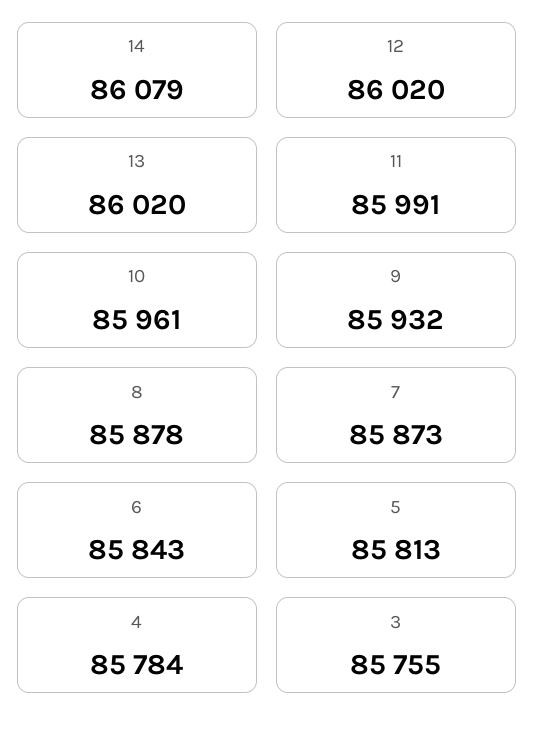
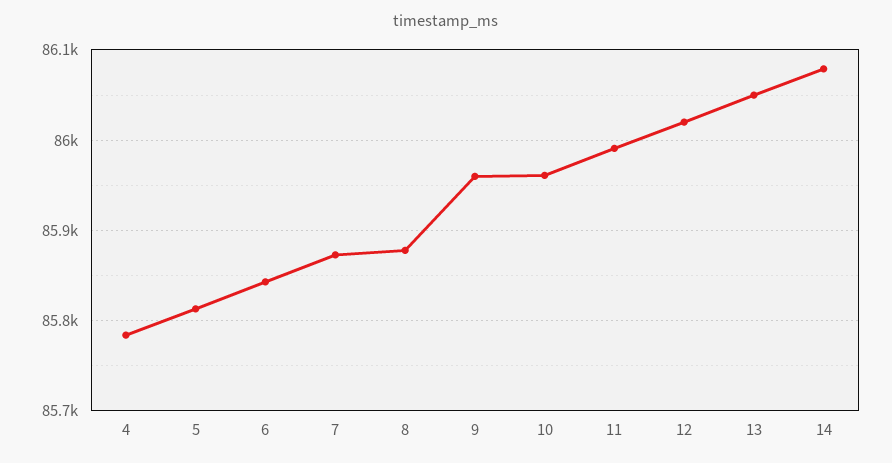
  {
    "14": 86079,
    "12": 86020,
-   "13": 86020,
+   "13": 86050,
    "11": 85991,
    "10": 85961,
-   "9": 85932,
+   "9": 85960,
    "8": 85878,
    "7": 85873,
    "6": 85843,
    "5": 85813,
-   "4": 85784,
+   "4": 85784
-   "3": 85755
  }

